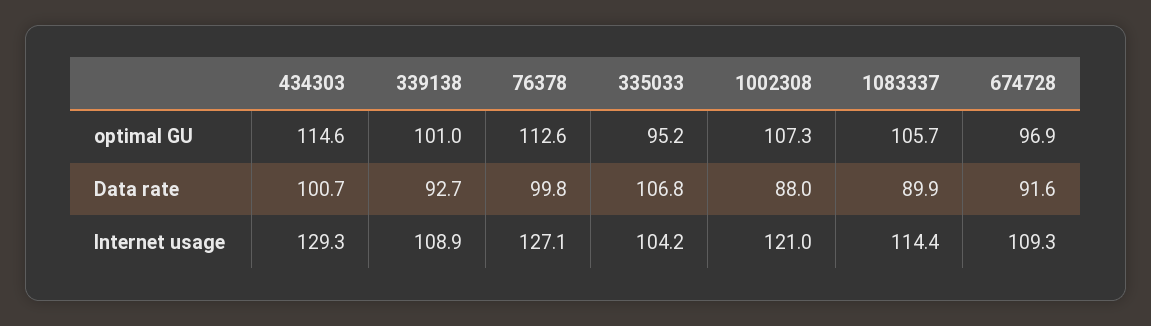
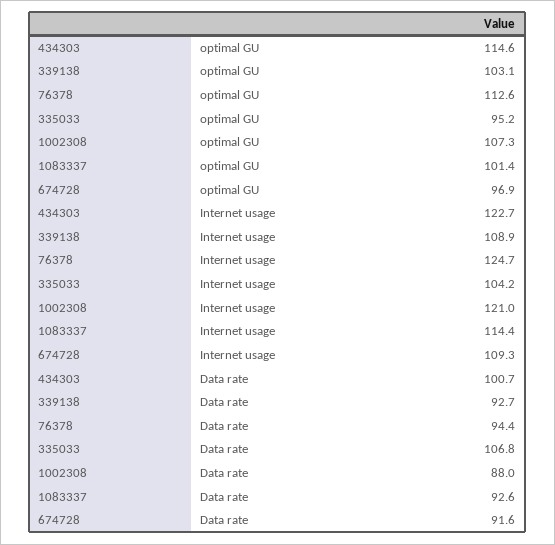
  {
    "434303": {
      "optimal GU": 114.6,
      "Data rate": 100.7,
-     "Internet usage": 129.3
+     "Internet usage": 122.7
    },
    "339138": {
-     "optimal GU": 101,
+     "optimal GU": 103.1,
      "Data rate": 92.7,
      "Internet usage": 108.9
    },
    "76378": {
      "optimal GU": 112.6,
-     "Data rate": 99.8,
+     "Data rate": 94.4,
-     "Internet usage": 127.1
+     "Internet usage": 124.7
    },
    "335033": {
      "optimal GU": 95.2,
      "Data rate": 106.8,
      "Internet usage": 104.2
    },
    "1002308": {
      "optimal GU": 107.3,
      "Data rate": 88,
      "Internet usage": 121
    },
    "1083337": {
-     "optimal GU": 105.7,
+     "optimal GU": 101.4,
-     "Data rate": 89.9,
+     "Data rate": 92.6,
      "Internet usage": 114.4
    },
    "674728": {
      "optimal GU": 96.9,
      "Data rate": 91.6,
      "Internet usage": 109.3
    }
  }

